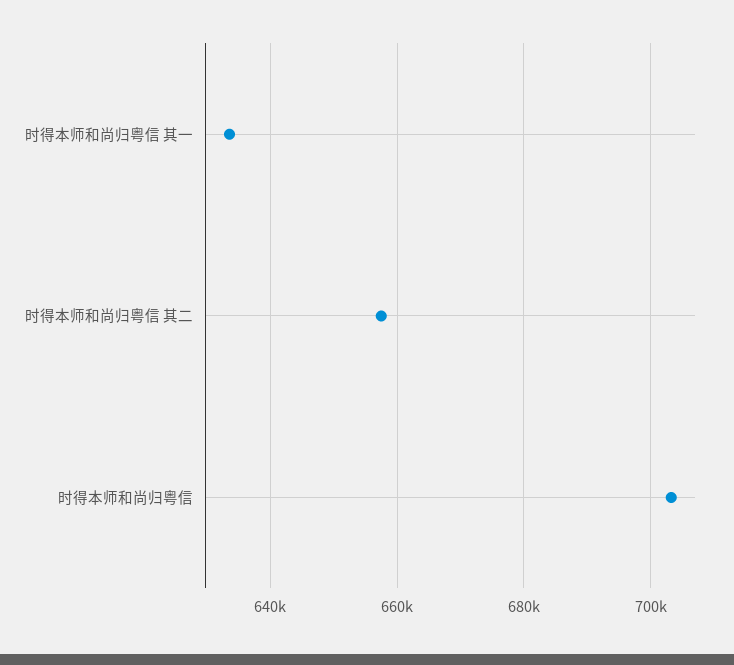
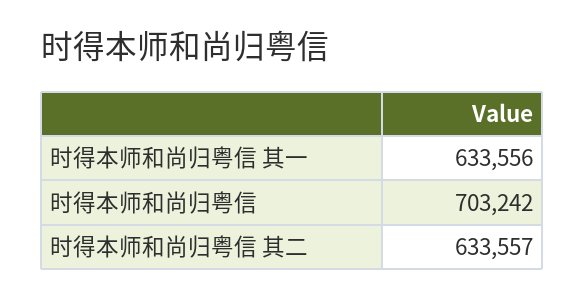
  {
    "时得本师和尚归粤信 其一": 633556,
-   "时得本师和尚归粤信 其二": 658000,
+   "时得本师和尚归粤信 其二": 633557,
    "时得本师和尚归粤信": 703242
  }

